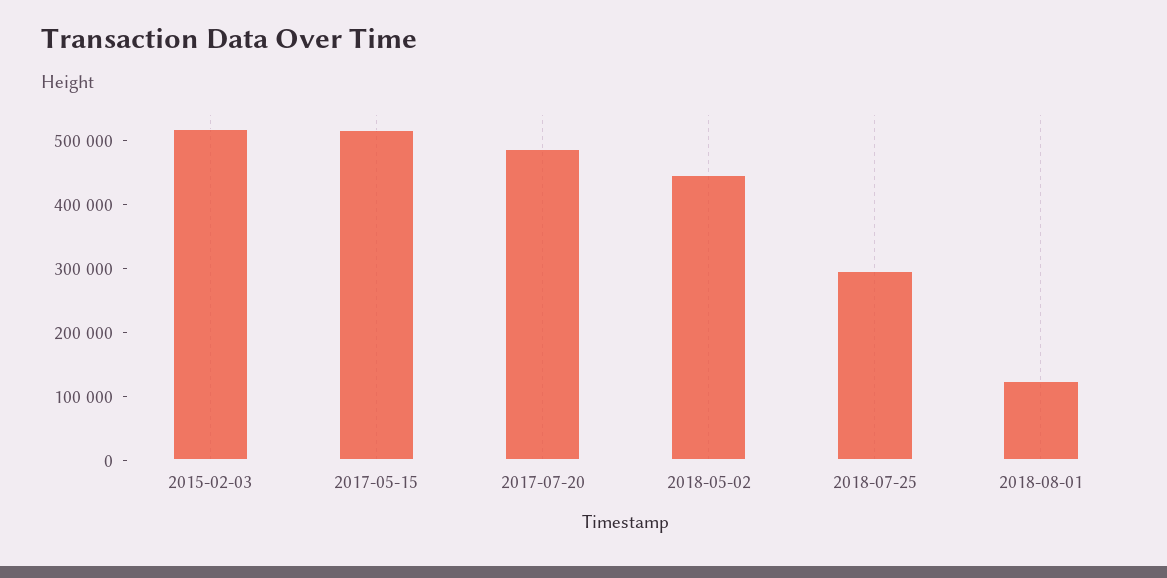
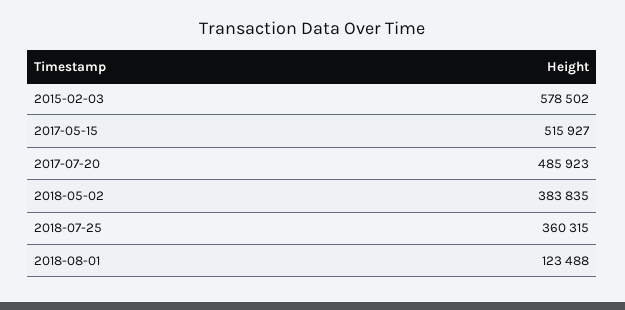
  {
-   "2015-02-03": 520000,
+   "2015-02-03": 578502,
    "2017-05-15": 515927,
    "2017-07-20": 485923,
-   "2018-05-02": 440000,
+   "2018-05-02": 383835,
-   "2018-07-25": 300000,
+   "2018-07-25": 360315,
    "2018-08-01": 123488
  }

